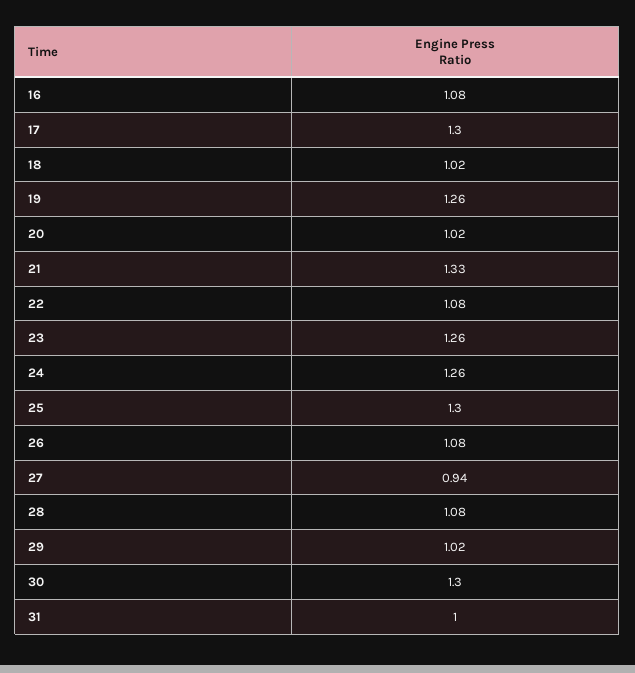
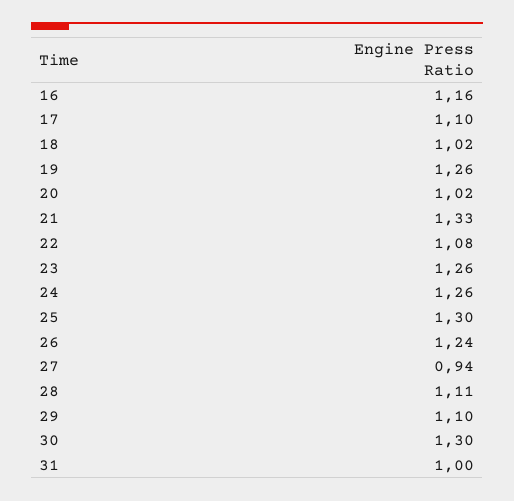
  {
-   "16": 1.08,
+   "16": 1.16,
-   "17": 1.3,
+   "17": 1.1,
    "18": 1.02,
    "19": 1.26,
    "20": 1.02,
    "21": 1.33,
    "22": 1.08,
    "23": 1.26,
    "24": 1.26,
    "25": 1.3,
-   "26": 1.08,
+   "26": 1.24,
    "27": 0.94,
-   "28": 1.08,
+   "28": 1.11,
-   "29": 1.02,
+   "29": 1.1,
    "30": 1.3,
    "31": 1
  }

